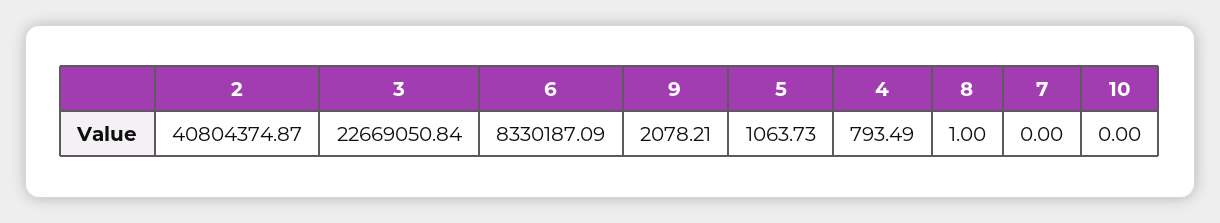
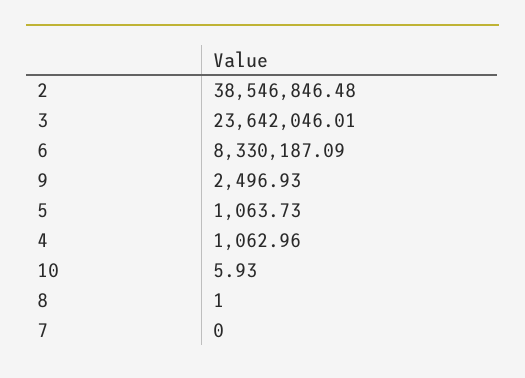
  {
-   "2": 40804374.87,
+   "2": 38546846.48,
-   "3": 22669050.84,
+   "3": 23642046.01,
    "6": 8330187.09,
-   "9": 2078.21,
+   "9": 2496.93,
    "5": 1063.73,
-   "4": 793.49,
+   "4": 1062.96,
    "8": 1,
    "7": 0,
-   "10": 0
+   "10": 5.93
  }

